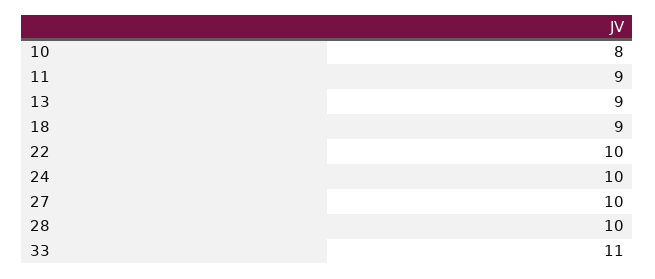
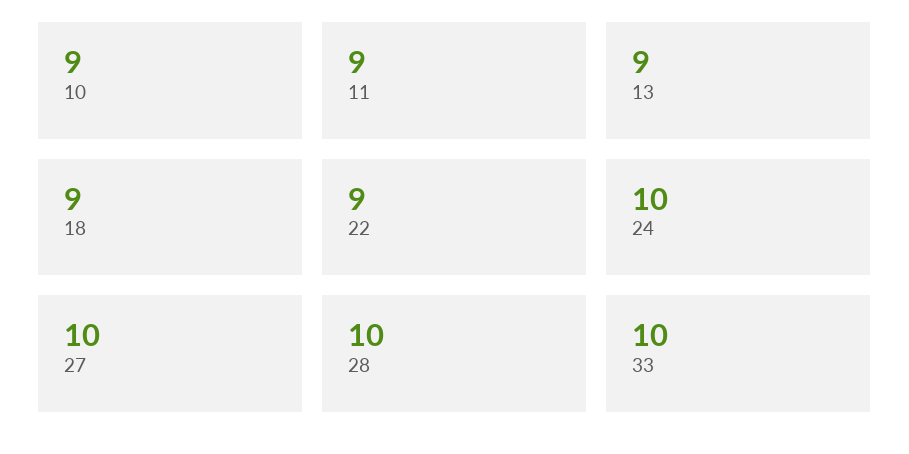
  {
-   "10": 8,
+   "10": 9,
    "11": 9,
    "13": 9,
    "18": 9,
-   "22": 10,
+   "22": 9,
    "24": 10,
    "27": 10,
    "28": 10,
-   "33": 11
+   "33": 10
  }

